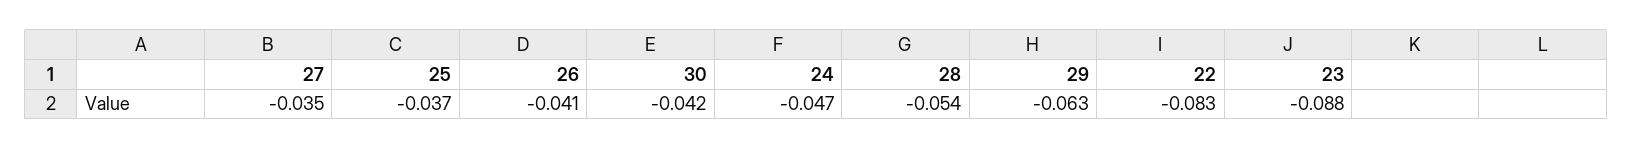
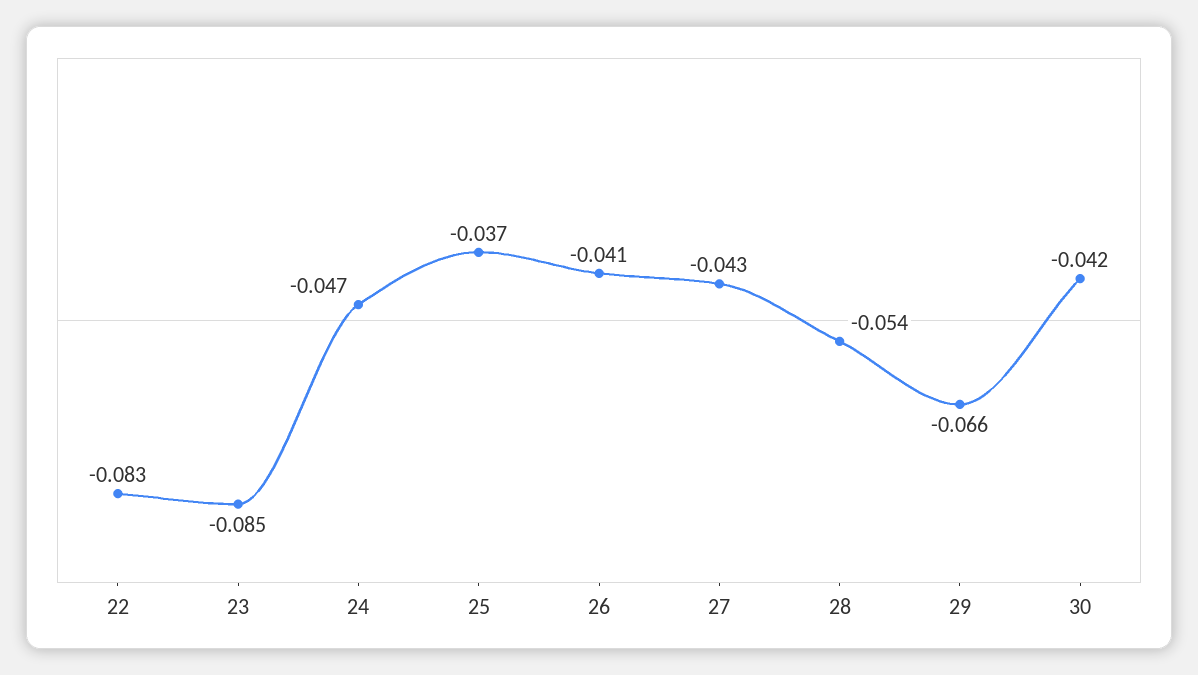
  {
-   "27": -0.035,
+   "27": -0.043,
    "25": -0.037,
    "26": -0.041,
    "30": -0.042,
    "24": -0.047,
    "28": -0.054,
-   "29": -0.063,
+   "29": -0.066,
    "22": -0.083,
-   "23": -0.088
+   "23": -0.085
  }

